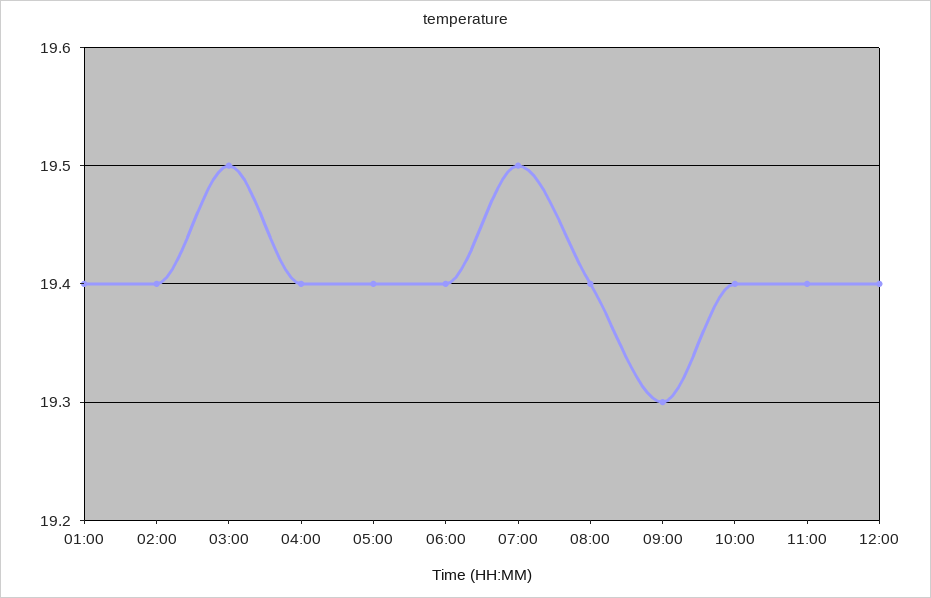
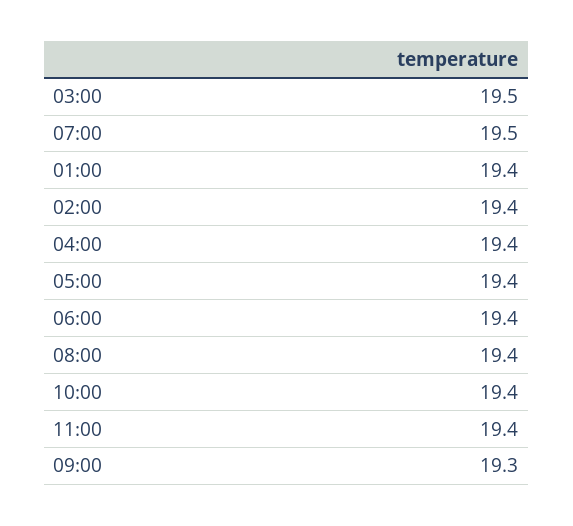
  {
    "01:00": 19.4,
    "02:00": 19.4,
    "03:00": 19.5,
    "04:00": 19.4,
    "05:00": 19.4,
    "06:00": 19.4,
    "07:00": 19.5,
    "08:00": 19.4,
    "09:00": 19.3,
    "10:00": 19.4,
-   "11:00": 19.4,
+   "11:00": 19.4
-   "12:00": 19.4
  }

